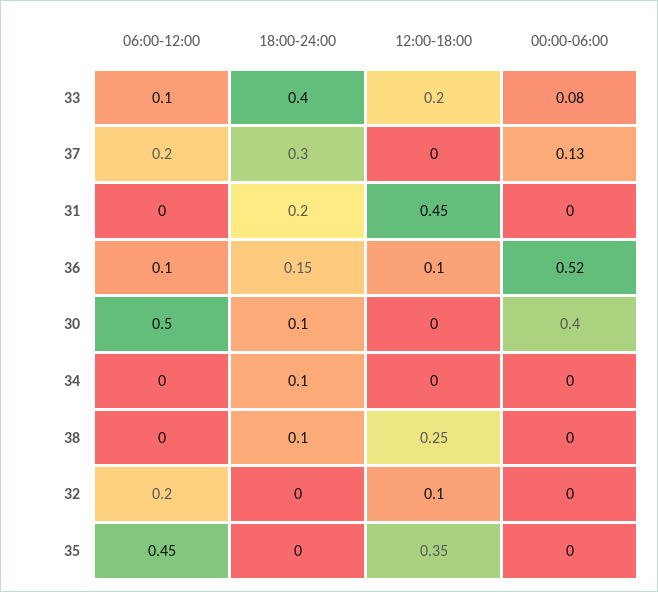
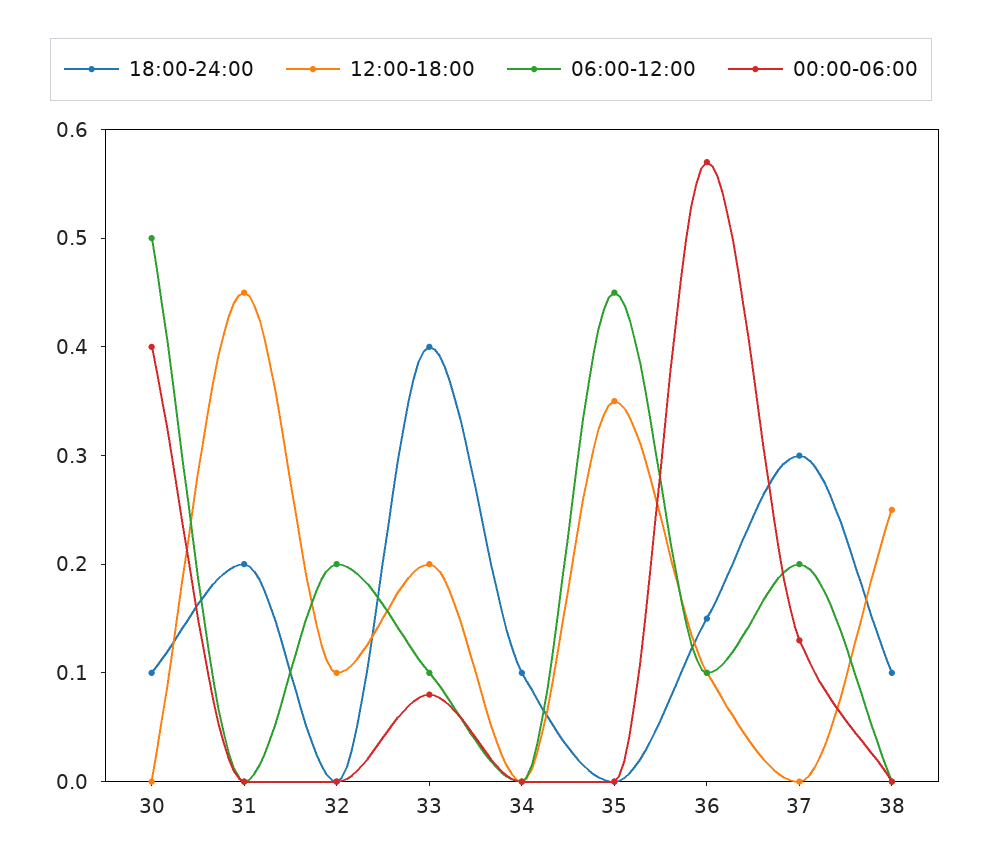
  {
    "06:00-12:00": {
      "33": 0.1,
      "37": 0.2,
      "31": 0,
      "36": 0.1,
      "30": 0.5,
      "34": 0,
      "38": 0,
      "32": 0.2,
      "35": 0.45
    },
    "18:00-24:00": {
      "33": 0.4,
      "37": 0.3,
      "31": 0.2,
      "36": 0.15,
      "30": 0.1,
      "34": 0.1,
      "38": 0.1,
      "32": 0,
      "35": 0
    },
    "12:00-18:00": {
      "33": 0.2,
      "37": 0,
      "31": 0.45,
      "36": 0.1,
      "30": 0,
      "34": 0,
      "38": 0.25,
      "32": 0.1,
      "35": 0.35
    },
    "00:00-06:00": {
      "33": 0.08,
      "37": 0.13,
      "31": 0,
-     "36": 0.52,
+     "36": 0.57,
      "30": 0.4,
      "34": 0,
      "38": 0,
      "32": 0,
      "35": 0
    }
  }

